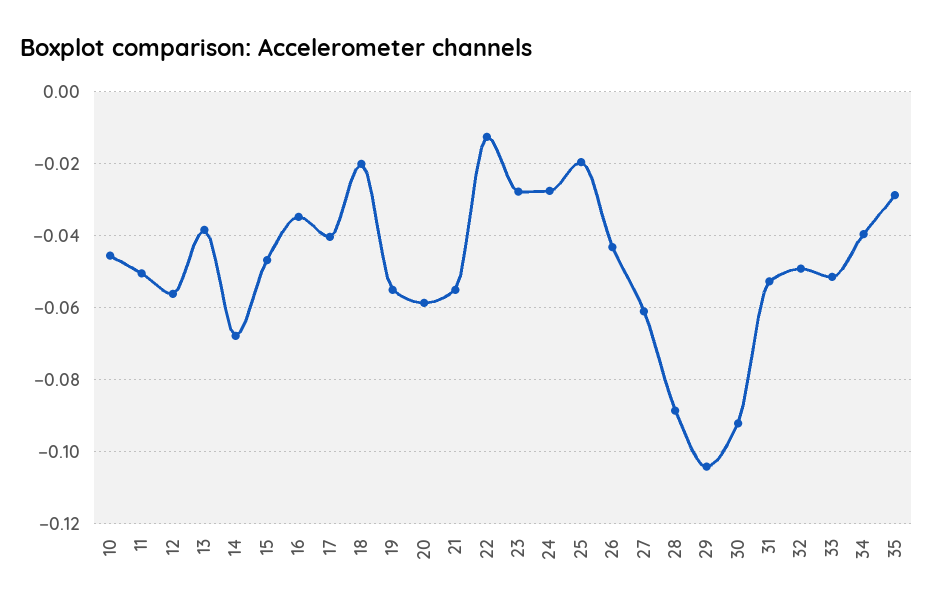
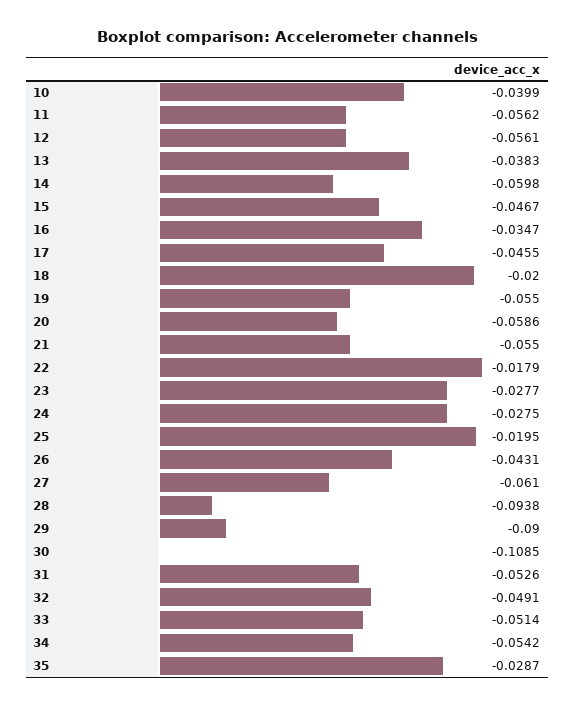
  {
-   "10": -0.046,
+   "10": -0.0399,
-   "11": -0.05,
+   "11": -0.0562,
    "12": -0.0561,
    "13": -0.0383,
-   "14": -0.068,
+   "14": -0.0598,
    "15": -0.0467,
    "16": -0.0347,
-   "17": -0.04,
+   "17": -0.0455,
    "18": -0.02,
    "19": -0.055,
    "20": -0.0586,
    "21": -0.055,
-   "22": -0.012,
+   "22": -0.0179,
    "23": -0.0277,
    "24": -0.0275,
    "25": -0.0195,
    "26": -0.0431,
    "27": -0.061,
-   "28": -0.088,
+   "28": -0.0938,
-   "29": -0.104,
+   "29": -0.09,
-   "30": -0.092,
+   "30": -0.1085,
    "31": -0.0526,
    "32": -0.0491,
    "33": -0.0514,
-   "34": -0.04,
+   "34": -0.0542,
    "35": -0.0287
  }

